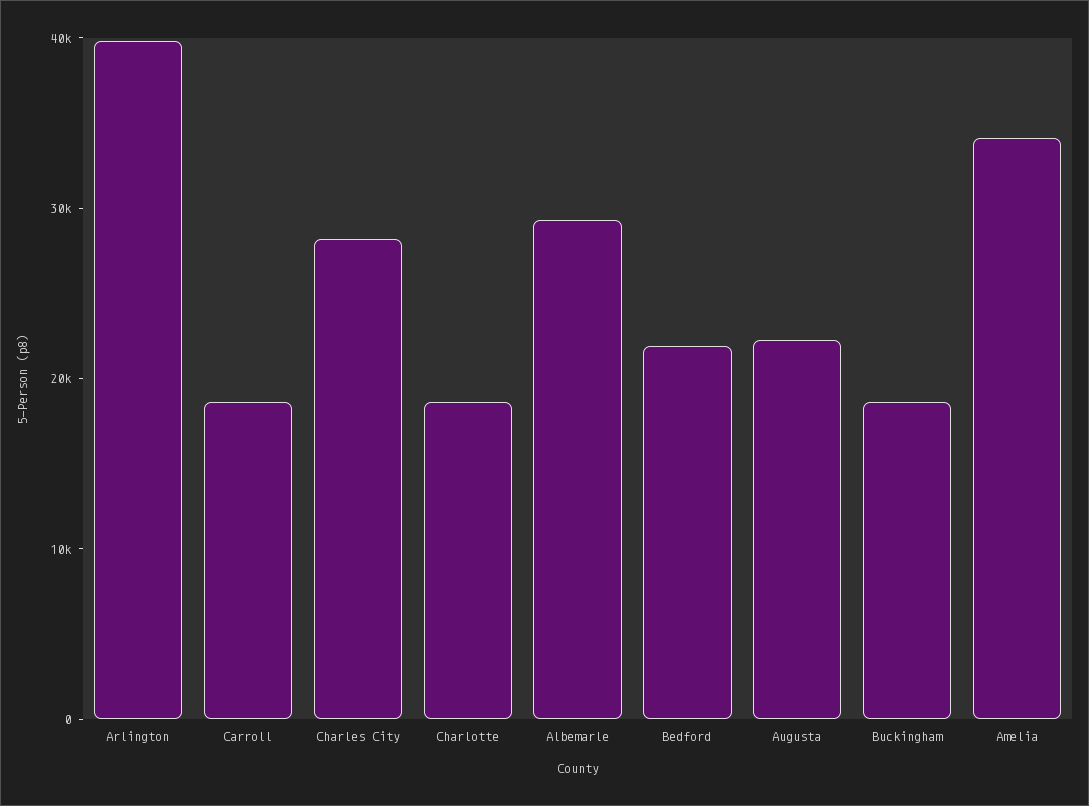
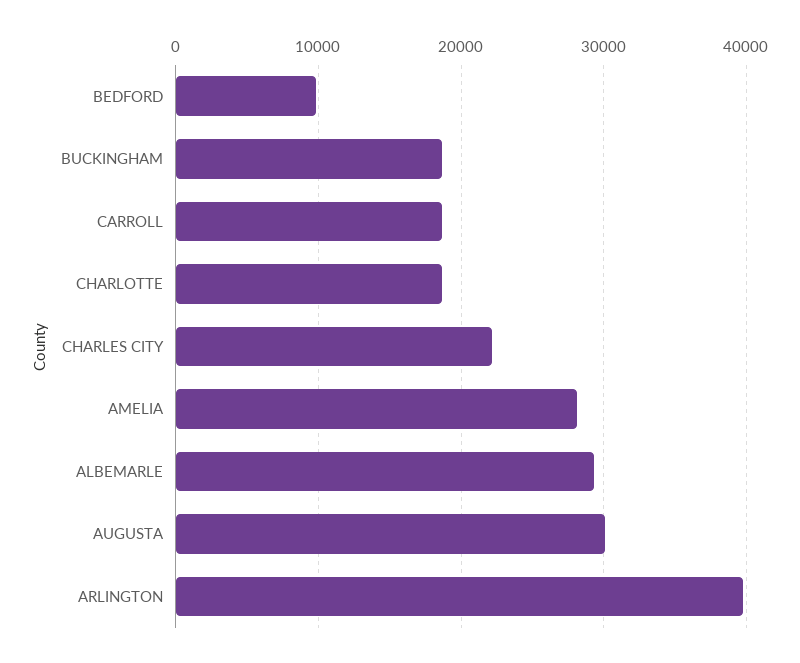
  {
    "Arlington": 40000,
    "Carroll": 19000,
-   "Charles City": 28000,
+   "Charles City": 22000,
    "Charlotte": 19000,
    "Albemarle": 29000,
-   "Bedford": 22000,
+   "Bedford": 10000,
-   "Augusta": 22000,
+   "Augusta": 30000,
    "Buckingham": 19000,
-   "Amelia": 34000
+   "Amelia": 28000
  }

